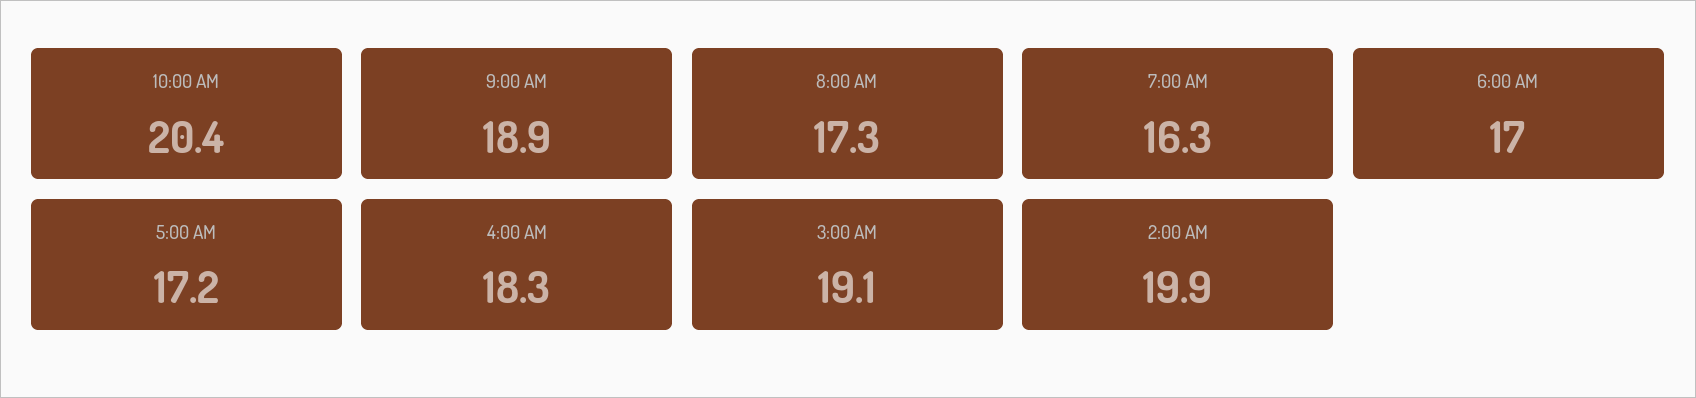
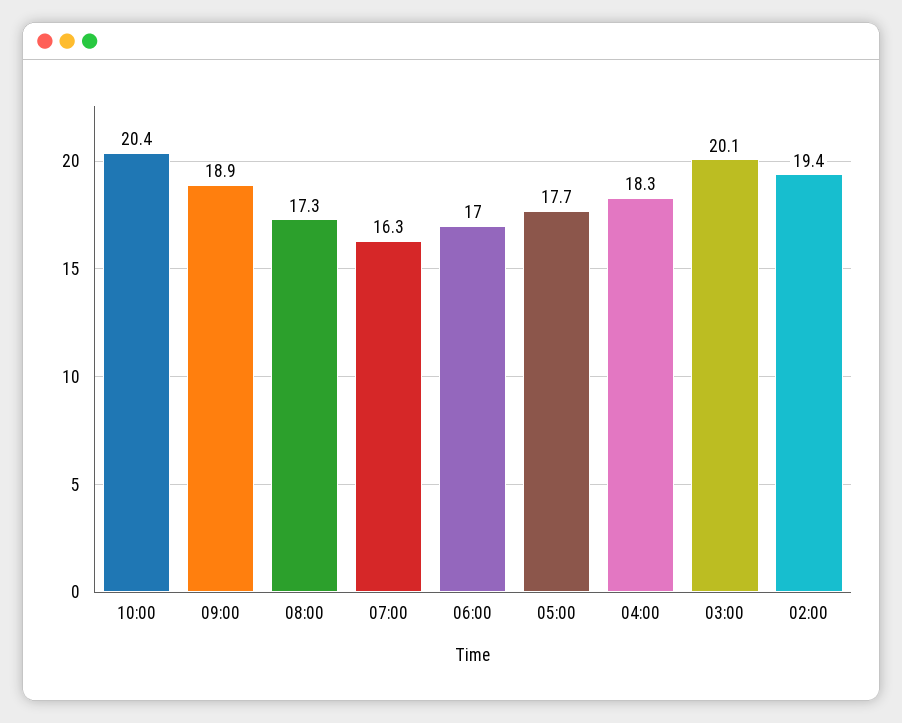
  {
    "10:00 AM": 20.4,
    "9:00 AM": 18.9,
    "8:00 AM": 17.3,
    "7:00 AM": 16.3,
    "6:00 AM": 17,
-   "5:00 AM": 17.2,
+   "5:00 AM": 17.7,
    "4:00 AM": 18.3,
-   "3:00 AM": 19.1,
+   "3:00 AM": 20.1,
-   "2:00 AM": 19.9
+   "2:00 AM": 19.4
  }

